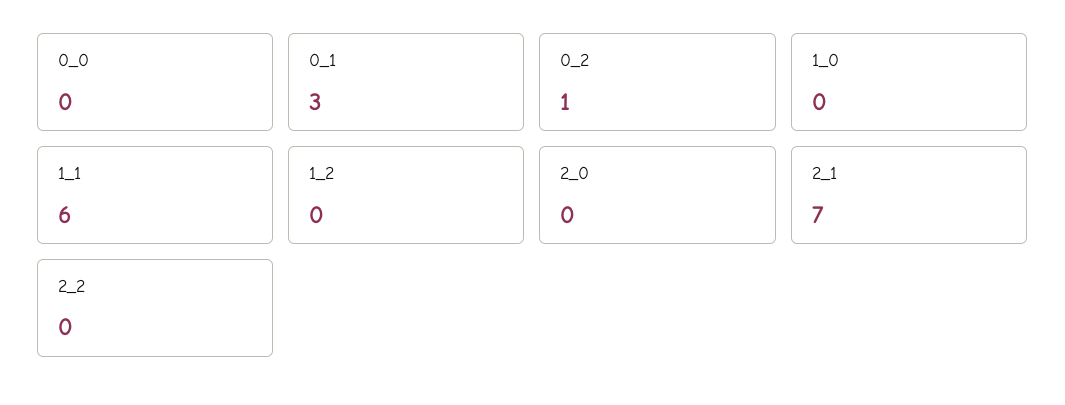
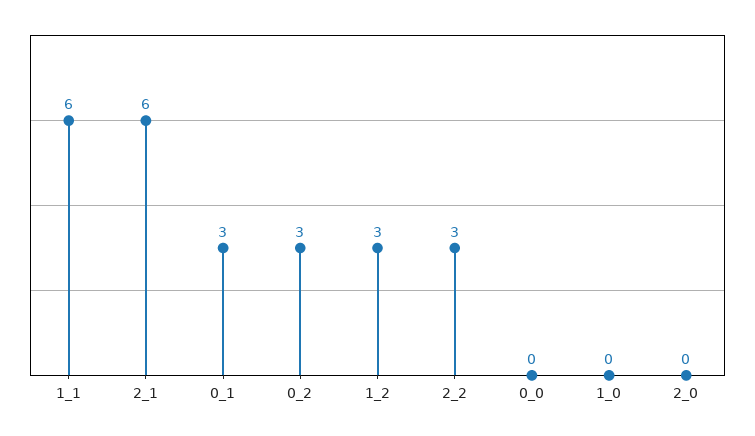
  {
    "0_0": 0,
    "0_1": 3,
-   "0_2": 1,
+   "0_2": 3,
    "1_0": 0,
    "1_1": 6,
-   "1_2": 0,
+   "1_2": 3,
    "2_0": 0,
-   "2_1": 7,
+   "2_1": 6,
-   "2_2": 0
+   "2_2": 3
  }

